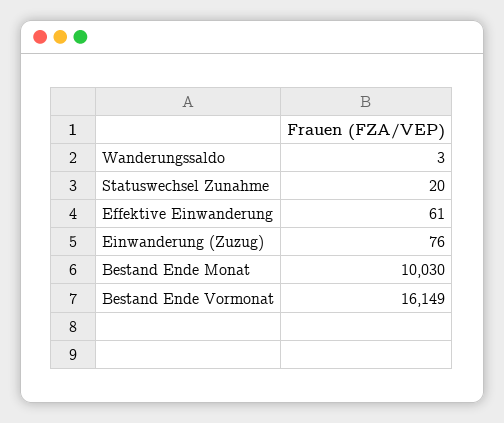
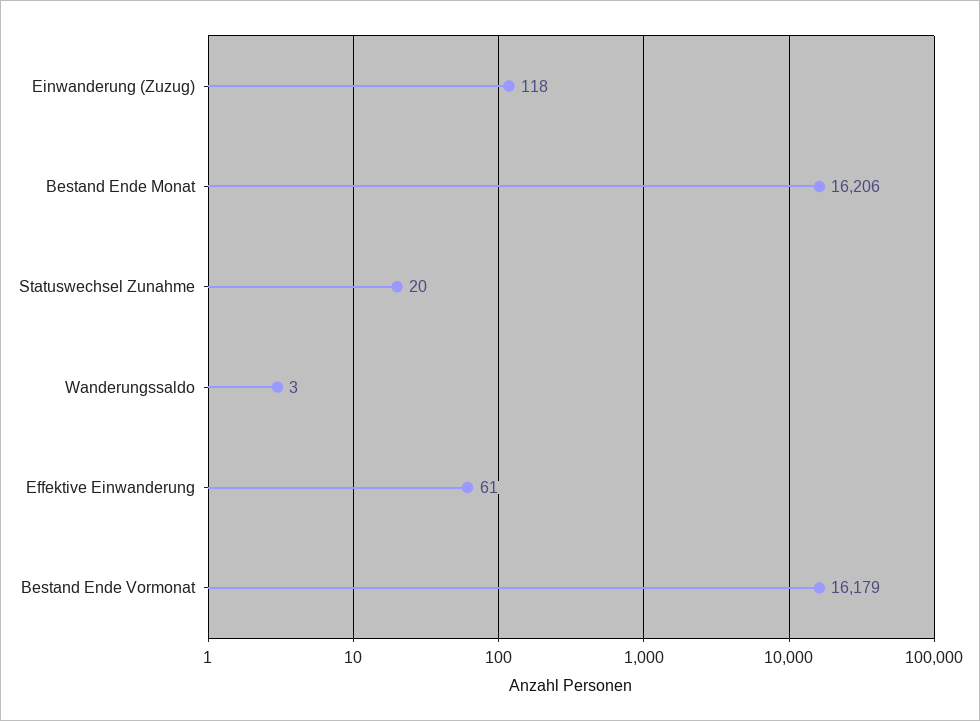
  {
    "Wanderungssaldo": 3,
    "Statuswechsel Zunahme": 20,
    "Effektive Einwanderung": 61,
-   "Einwanderung (Zuzug)": 76,
+   "Einwanderung (Zuzug)": 118,
-   "Bestand Ende Monat": 10030,
+   "Bestand Ende Monat": 16206,
-   "Bestand Ende Vormonat": 16149
+   "Bestand Ende Vormonat": 16179
  }

